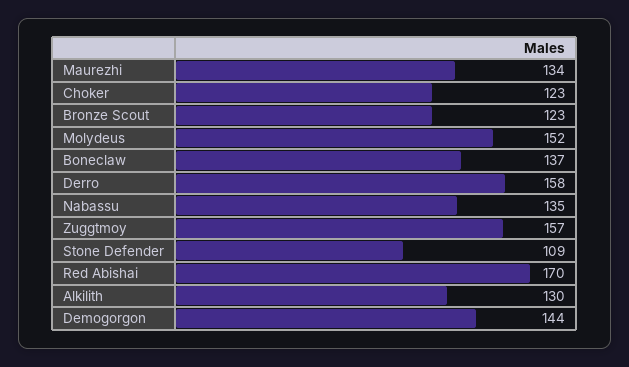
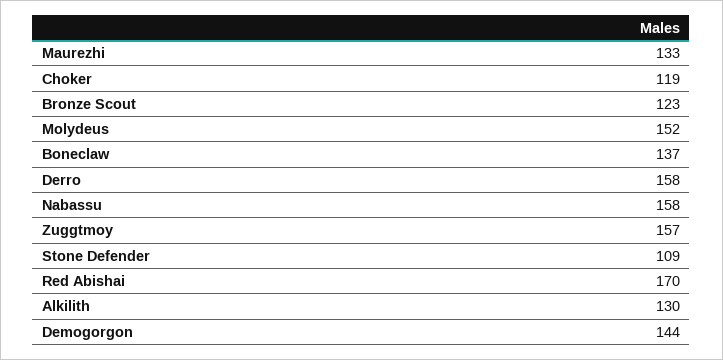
  {
-   "Maurezhi": 134,
+   "Maurezhi": 133,
-   "Choker": 123,
+   "Choker": 119,
    "Bronze Scout": 123,
    "Molydeus": 152,
    "Boneclaw": 137,
    "Derro": 158,
-   "Nabassu": 135,
+   "Nabassu": 158,
    "Zuggtmoy": 157,
    "Stone Defender": 109,
    "Red Abishai": 170,
    "Alkilith": 130,
    "Demogorgon": 144
  }

